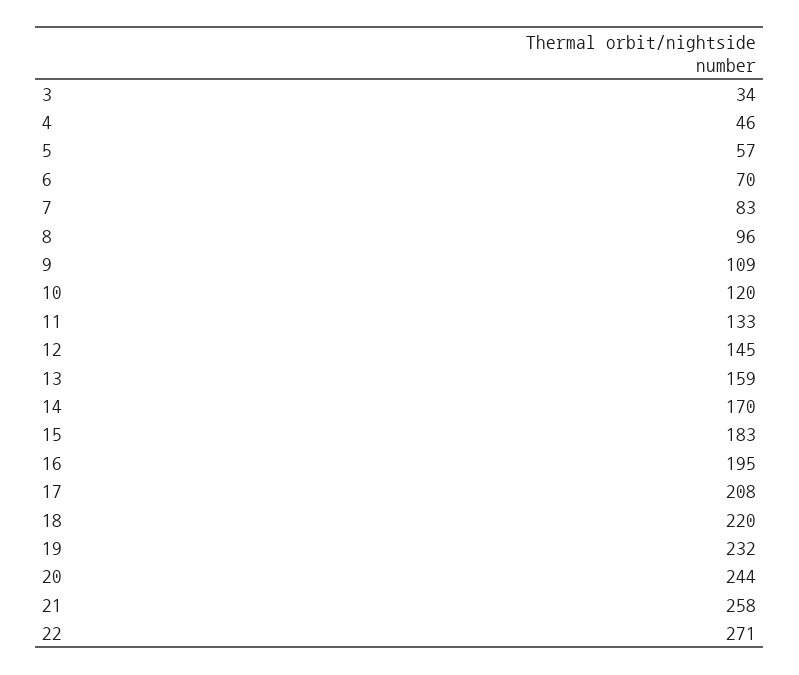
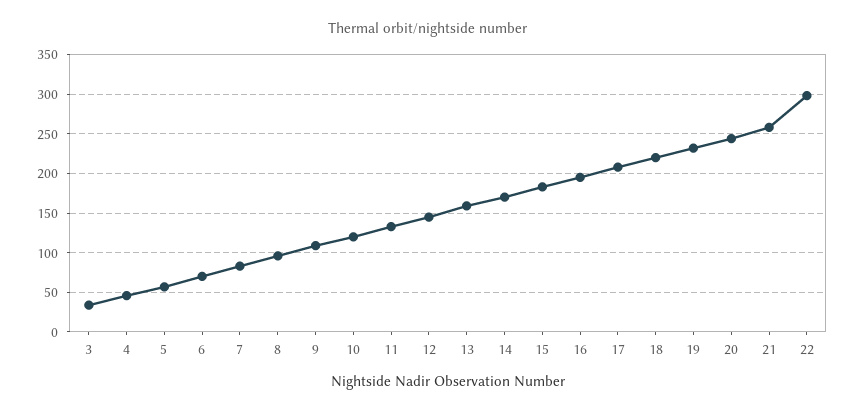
  {
    "3": 34,
    "4": 46,
    "5": 57,
    "6": 70,
    "7": 83,
    "8": 96,
    "9": 109,
    "10": 120,
    "11": 133,
    "12": 145,
    "13": 159,
    "14": 170,
    "15": 183,
    "16": 195,
    "17": 208,
    "18": 220,
    "19": 232,
    "20": 244,
    "21": 258,
-   "22": 271
+   "22": 300
  }

